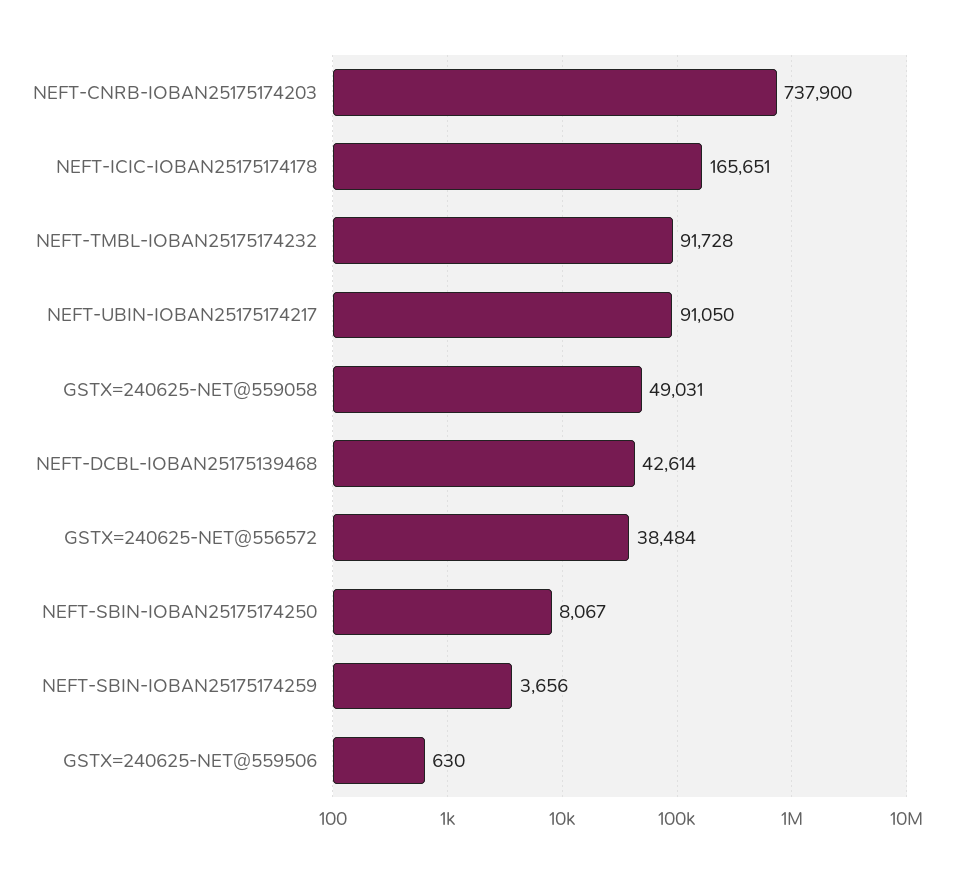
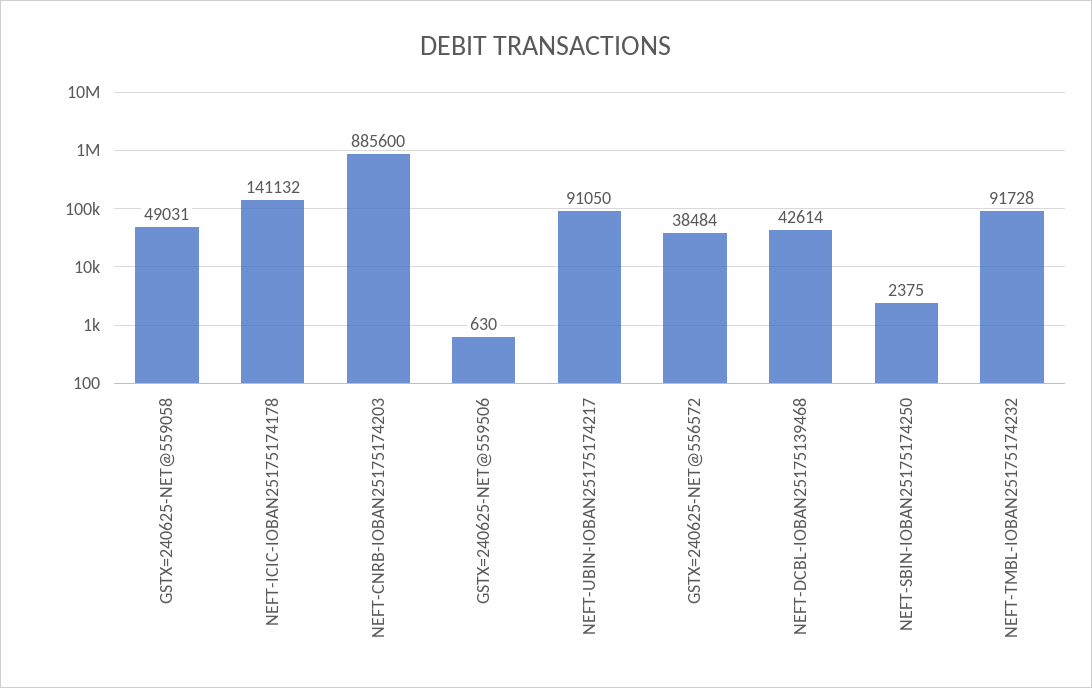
  {
-   "NEFT-CNRB-IOBAN25175174203": 737900,
+   "NEFT-CNRB-IOBAN25175174203": 885600,
-   "NEFT-ICIC-IOBAN25175174178": 165651,
+   "NEFT-ICIC-IOBAN25175174178": 141132,
    "NEFT-TMBL-IOBAN25175174232": 91728,
    "NEFT-UBIN-IOBAN25175174217": 91050,
    "GSTX=240625-NET@559058": 49031,
    "NEFT-DCBL-IOBAN25175139468": 42614,
    "GSTX=240625-NET@556572": 38484,
-   "NEFT-SBIN-IOBAN25175174250": 8067,
+   "NEFT-SBIN-IOBAN25175174250": 2375,
-   "NEFT-SBIN-IOBAN25175174259": 3656,
    "GSTX=240625-NET@559506": 630
  }

